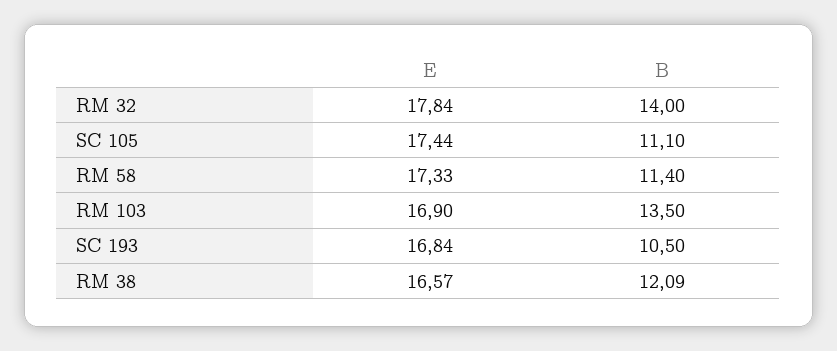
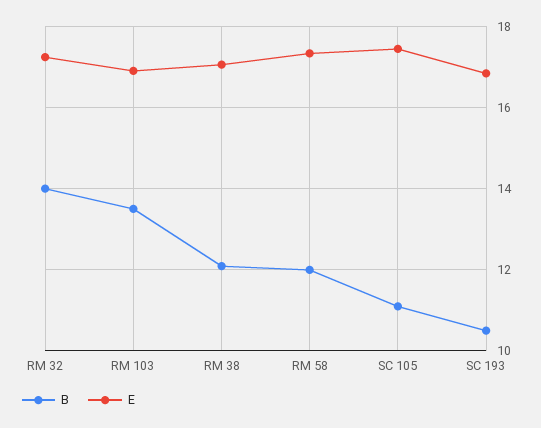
  {
    "E": {
-     "RM 32": 17.84,
+     "RM 32": 17.2,
      "SC 105": 17.44,
      "RM 58": 17.33,
      "RM 103": 16.9,
      "SC 193": 16.84,
-     "RM 38": 16.57
+     "RM 38": 17
    },
    "B": {
      "RM 32": 14,
      "SC 105": 11.1,
-     "RM 58": 11.4,
+     "RM 58": 12,
      "RM 103": 13.5,
      "SC 193": 10.5,
      "RM 38": 12.09
    }
  }

